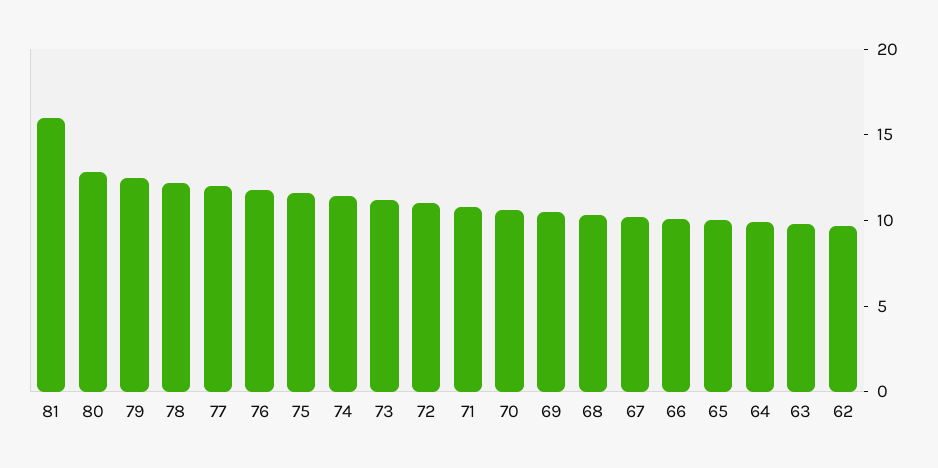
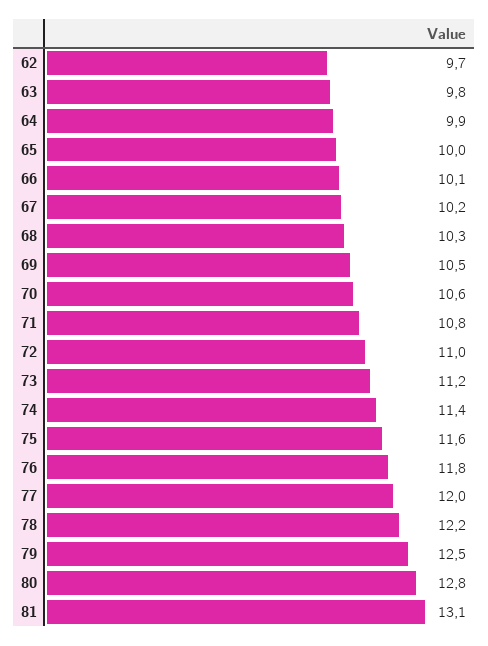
  {
-   "81": 16,
+   "81": 13.1,
    "80": 12.8,
    "79": 12.5,
    "78": 12.2,
    "77": 12,
    "76": 11.8,
    "75": 11.6,
    "74": 11.4,
    "73": 11.2,
    "72": 11,
    "71": 10.8,
    "70": 10.6,
    "69": 10.5,
    "68": 10.3,
    "67": 10.2,
    "66": 10.1,
    "65": 10,
    "64": 9.9,
    "63": 9.8,
    "62": 9.7
  }

